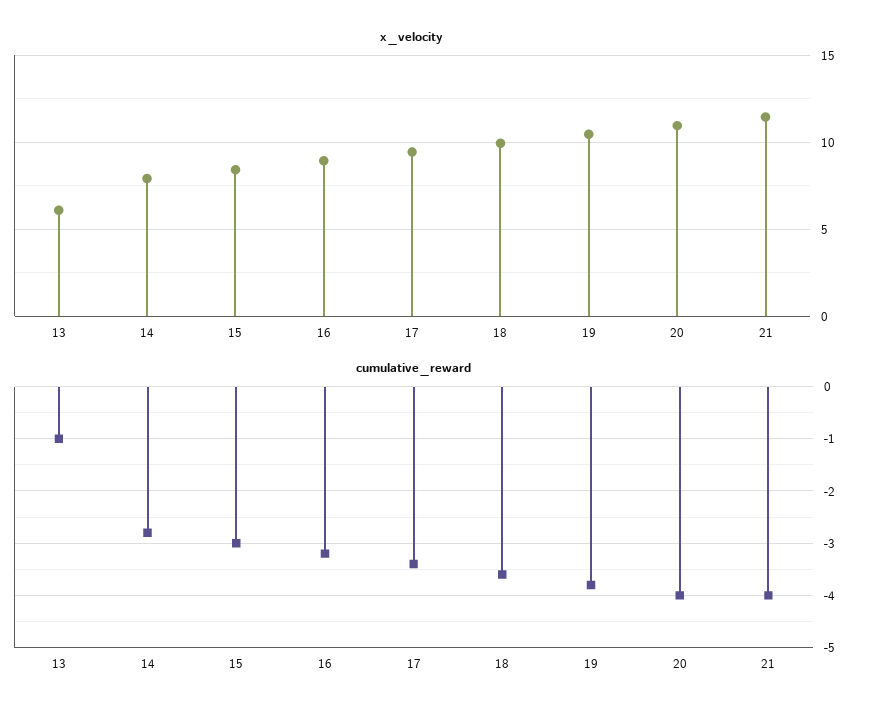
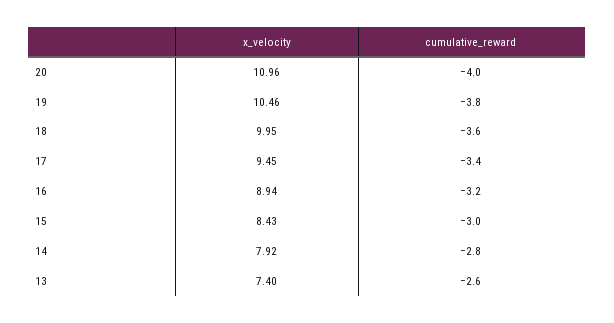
  {
    "x_velocity": {
-     "13": 6,
+     "13": 7.4,
      "14": 7.92,
      "15": 8.43,
      "16": 8.94,
      "17": 9.45,
      "18": 9.95,
      "19": 10.46,
-     "20": 10.96,
+     "20": 10.96
-     "21": 11.5
    },
    "cumulative_reward": {
-     "13": -1,
+     "13": -2.6,
      "14": -2.8,
      "15": -3,
      "16": -3.2,
      "17": -3.4,
      "18": -3.6,
      "19": -3.8,
-     "20": -4,
+     "20": -4
-     "21": -4
    }
  }

